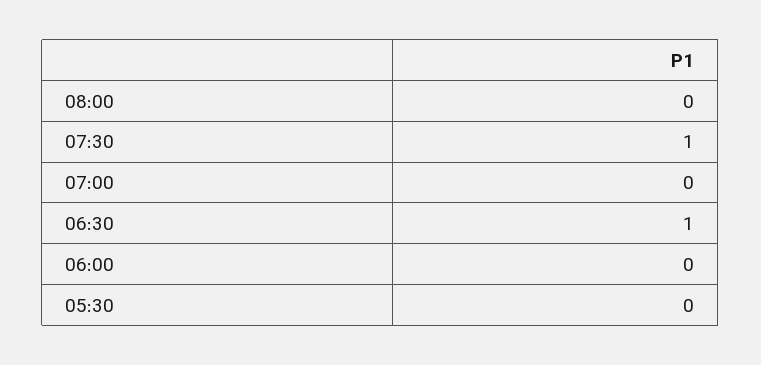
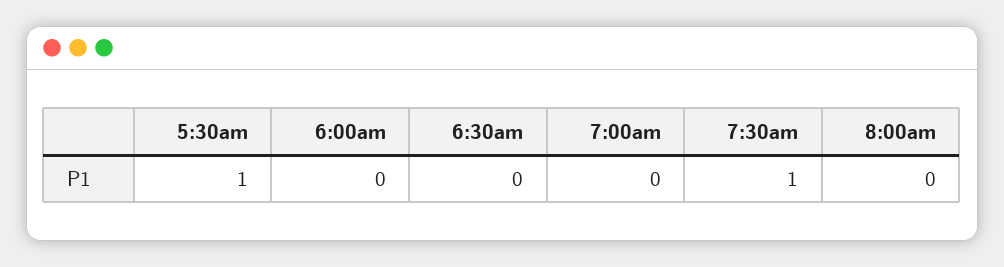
  {
    "08:00": 0,
    "07:30": 1,
    "07:00": 0,
-   "06:30": 1,
+   "06:30": 0,
    "06:00": 0,
-   "05:30": 0
+   "05:30": 1
  }

